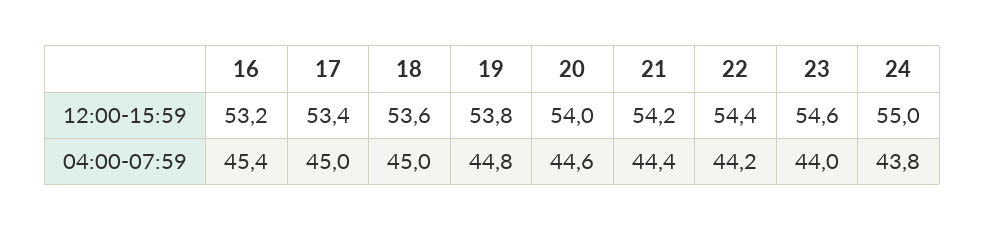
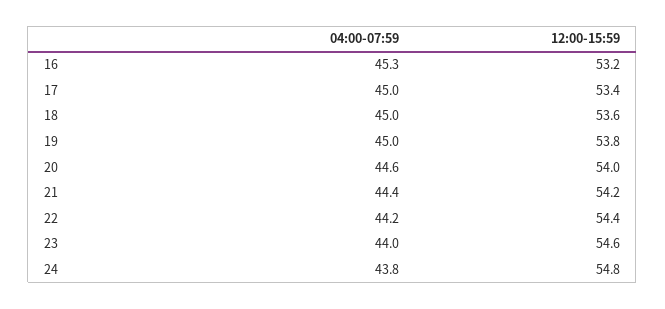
  {
    "16": {
      "12:00-15:59": 53.2,
-     "04:00-07:59": 45.4
+     "04:00-07:59": 45.3
    },
    "17": {
      "12:00-15:59": 53.4,
      "04:00-07:59": 45
    },
    "18": {
      "12:00-15:59": 53.6,
      "04:00-07:59": 45
    },
    "19": {
      "12:00-15:59": 53.8,
-     "04:00-07:59": 44.8
+     "04:00-07:59": 45
    },
    "20": {
      "12:00-15:59": 54,
      "04:00-07:59": 44.6
    },
    "21": {
      "12:00-15:59": 54.2,
      "04:00-07:59": 44.4
    },
    "22": {
      "12:00-15:59": 54.4,
      "04:00-07:59": 44.2
    },
    "23": {
      "12:00-15:59": 54.6,
      "04:00-07:59": 44
    },
    "24": {
-     "12:00-15:59": 55,
+     "12:00-15:59": 54.8,
      "04:00-07:59": 43.8
    }
  }

